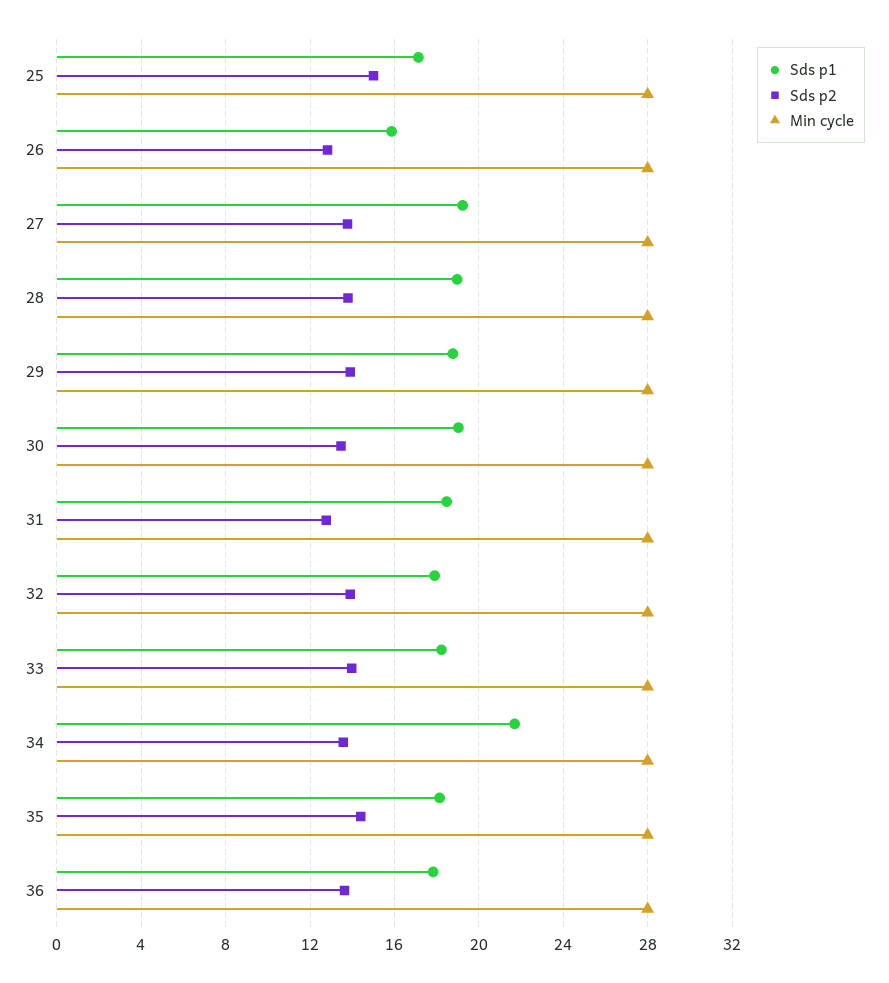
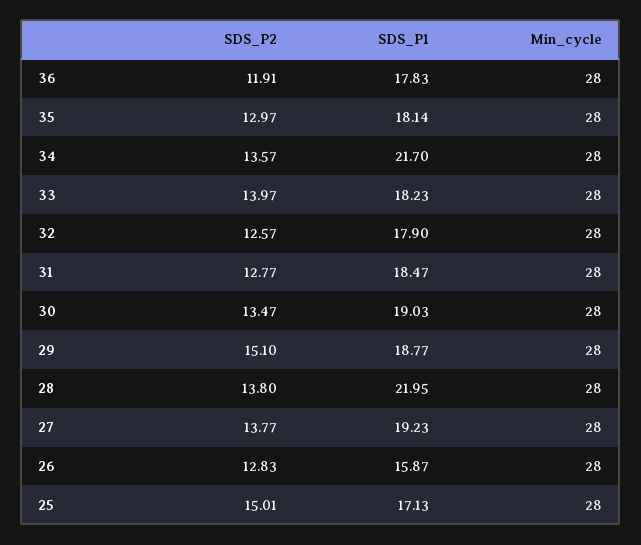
  {
    "Sds p1": {
      "25": 17.13,
      "26": 15.87,
      "27": 19.23,
-     "28": 19,
+     "28": 21.95,
      "29": 18.77,
      "30": 19.03,
      "31": 18.47,
      "32": 17.9,
      "33": 18.23,
      "34": 21.7,
      "35": 18.14,
      "36": 17.83
    },
    "Sds p2": {
      "25": 15.01,
      "26": 12.83,
      "27": 13.77,
      "28": 13.8,
-     "29": 14,
+     "29": 15.1,
      "30": 13.47,
      "31": 12.77,
-     "32": 14,
+     "32": 12.57,
      "33": 13.97,
      "34": 13.57,
-     "35": 14.5,
+     "35": 12.97,
-     "36": 13.5
+     "36": 11.91
    },
    "Min cycle": {
      "25": 28,
      "26": 28,
      "27": 28,
      "28": 28,
      "29": 28,
      "30": 28,
      "31": 28,
      "32": 28,
      "33": 28,
      "34": 28,
      "35": 28,
      "36": 28
    }
  }

